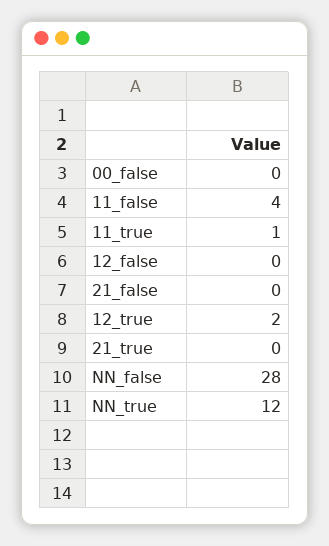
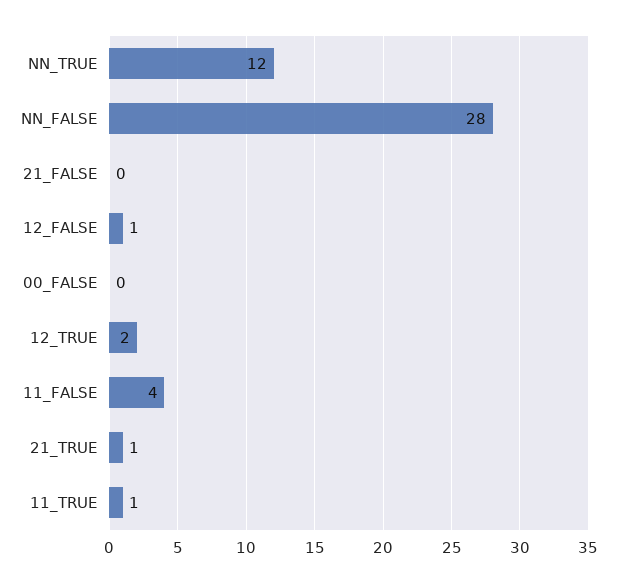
  {
    "00_false": 0,
    "11_false": 4,
    "11_true": 1,
-   "12_false": 0,
+   "12_false": 1,
    "21_false": 0,
    "12_true": 2,
-   "21_true": 0,
+   "21_true": 1,
    "NN_false": 28,
    "NN_true": 12
  }

